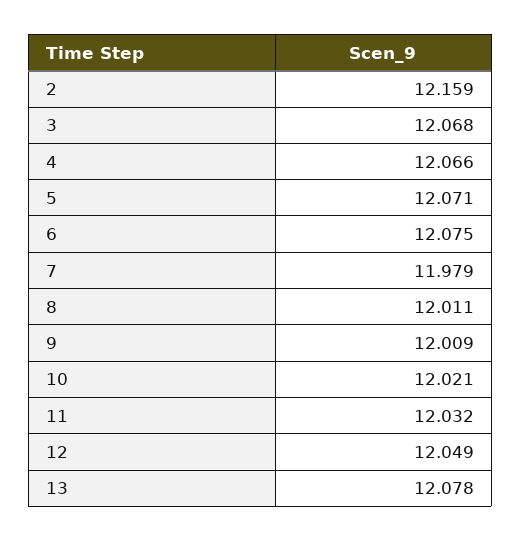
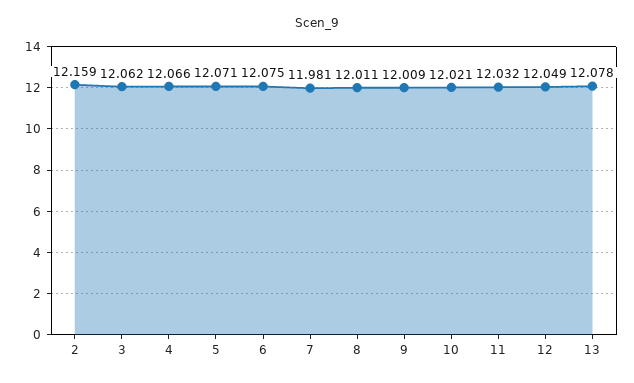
  {
    "2": 12.159,
-   "3": 12.068,
+   "3": 12.062,
    "4": 12.066,
    "5": 12.071,
    "6": 12.075,
-   "7": 11.979,
+   "7": 11.981,
    "8": 12.011,
    "9": 12.009,
    "10": 12.021,
    "11": 12.032,
    "12": 12.049,
    "13": 12.078
  }

